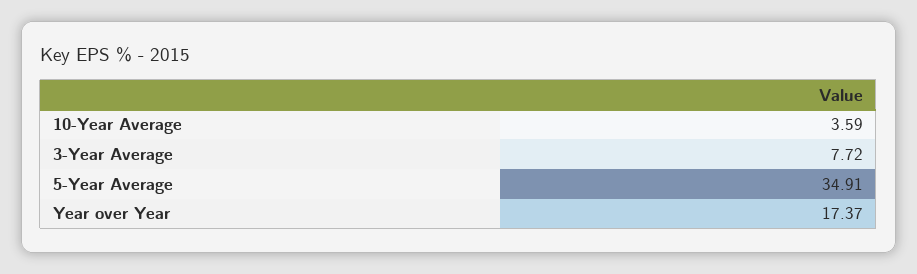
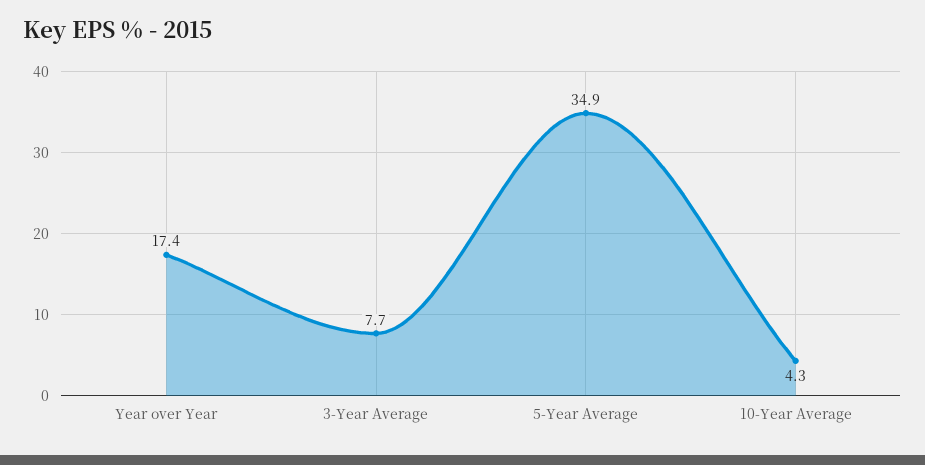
  {
-   "10-Year Average": 3.59,
+   "10-Year Average": 4.3,
    "3-Year Average": 7.72,
    "5-Year Average": 34.91,
    "Year over Year": 17.37
  }

